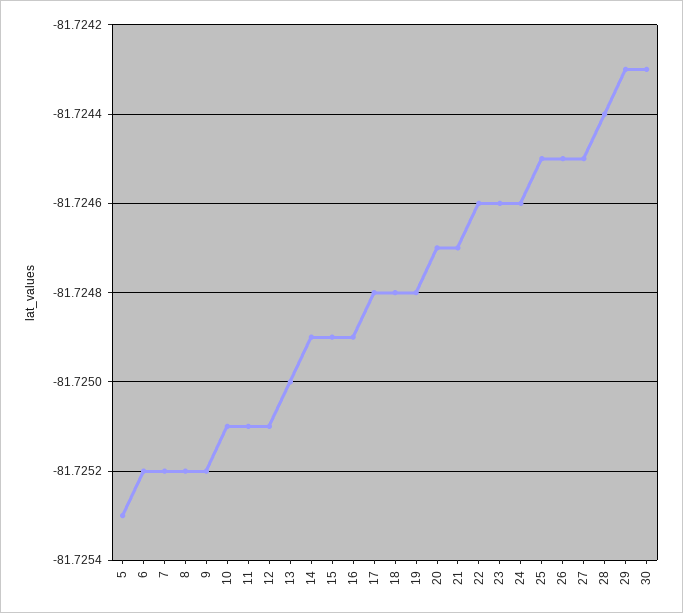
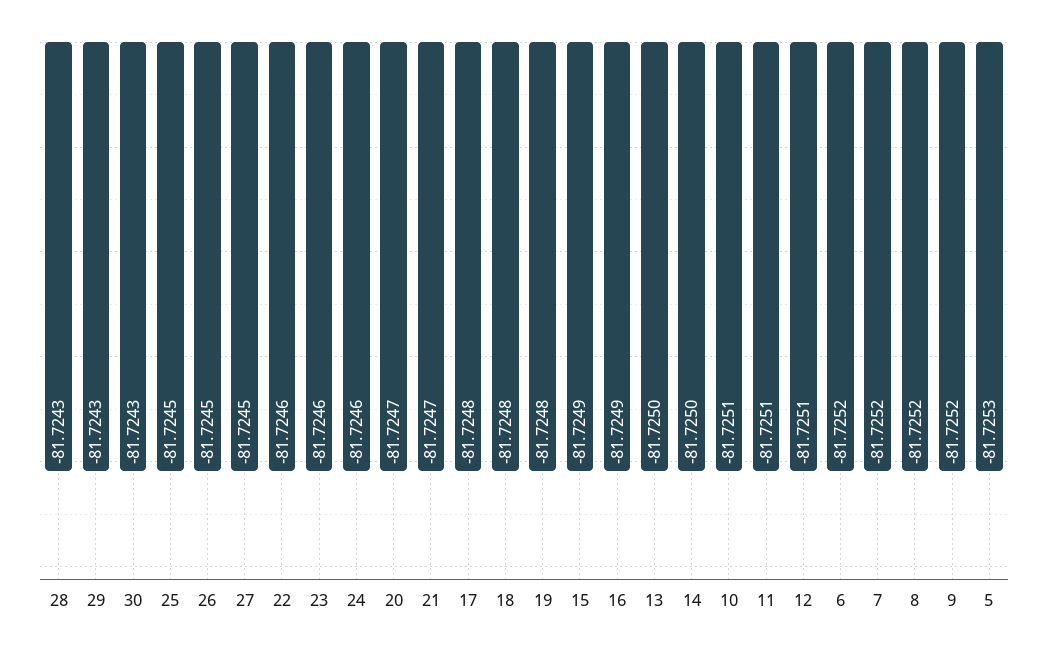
  {
    "5": -81.7253,
    "6": -81.7252,
    "7": -81.7252,
    "8": -81.7252,
    "9": -81.7252,
    "10": -81.7251,
    "11": -81.7251,
    "12": -81.7251,
    "13": -81.725,
-   "14": -81.7249,
+   "14": -81.725,
    "15": -81.7249,
    "16": -81.7249,
    "17": -81.7248,
    "18": -81.7248,
    "19": -81.7248,
    "20": -81.7247,
    "21": -81.7247,
    "22": -81.7246,
    "23": -81.7246,
    "24": -81.7246,
    "25": -81.7245,
    "26": -81.7245,
    "27": -81.7245,
-   "28": -81.7244,
+   "28": -81.7243,
    "29": -81.7243,
    "30": -81.7243
  }

